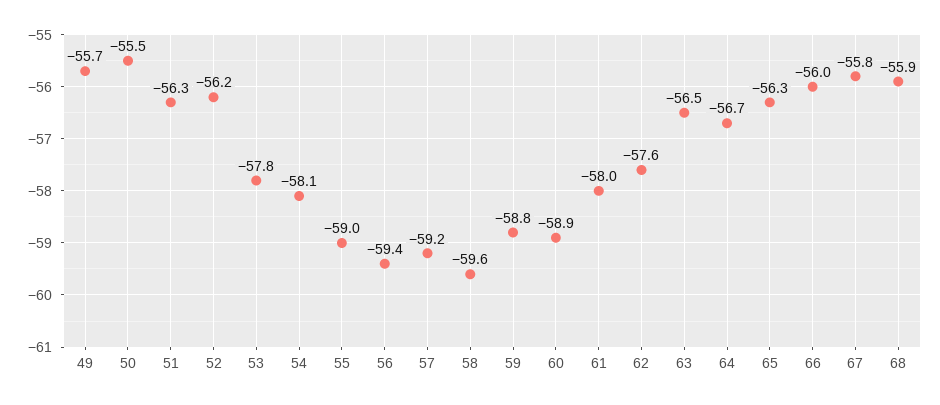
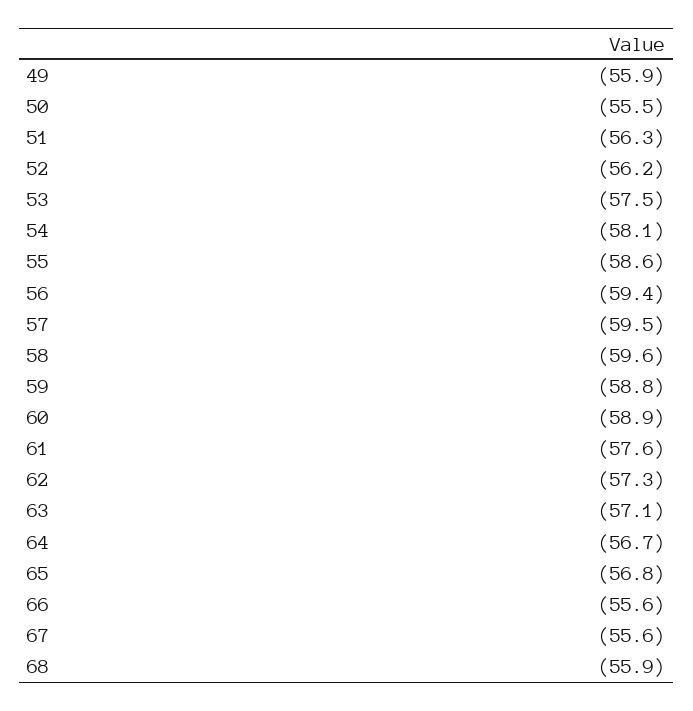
  {
-   "49": -55.7,
+   "49": -55.9,
    "50": -55.5,
    "51": -56.3,
    "52": -56.2,
-   "53": -57.8,
+   "53": -57.5,
    "54": -58.1,
-   "55": -59,
+   "55": -58.6,
    "56": -59.4,
-   "57": -59.2,
+   "57": -59.5,
    "58": -59.6,
    "59": -58.8,
    "60": -58.9,
-   "61": -58,
+   "61": -57.6,
-   "62": -57.6,
+   "62": -57.3,
-   "63": -56.5,
+   "63": -57.1,
    "64": -56.7,
-   "65": -56.3,
+   "65": -56.8,
-   "66": -56,
+   "66": -55.6,
-   "67": -55.8,
+   "67": -55.6,
    "68": -55.9
  }

